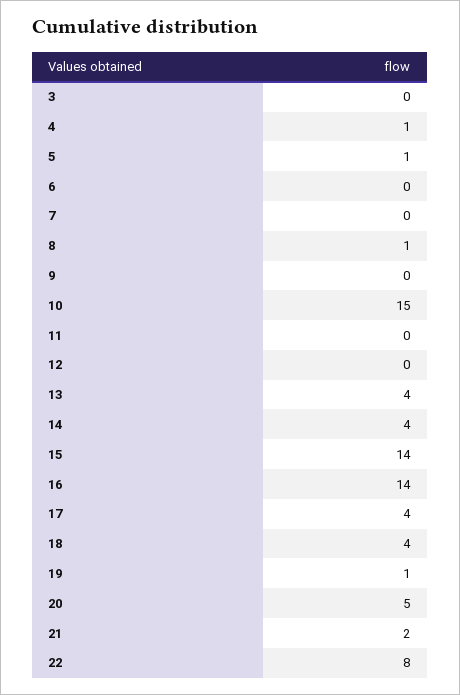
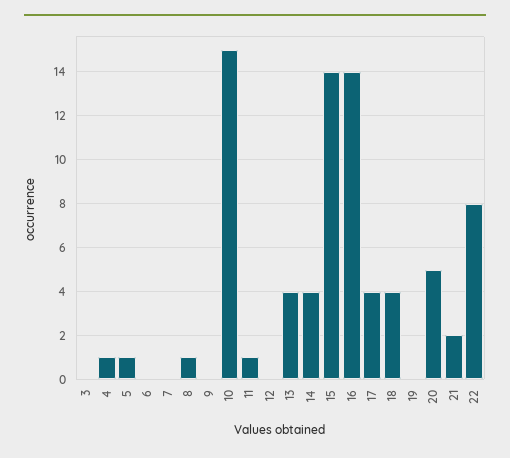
  {
    "3": 0,
    "4": 1,
    "5": 1,
    "6": 0,
    "7": 0,
    "8": 1,
    "9": 0,
    "10": 15,
-   "11": 0,
+   "11": 1,
    "12": 0,
    "13": 4,
    "14": 4,
    "15": 14,
    "16": 14,
    "17": 4,
    "18": 4,
-   "19": 1,
+   "19": 0,
    "20": 5,
    "21": 2,
    "22": 8
  }

